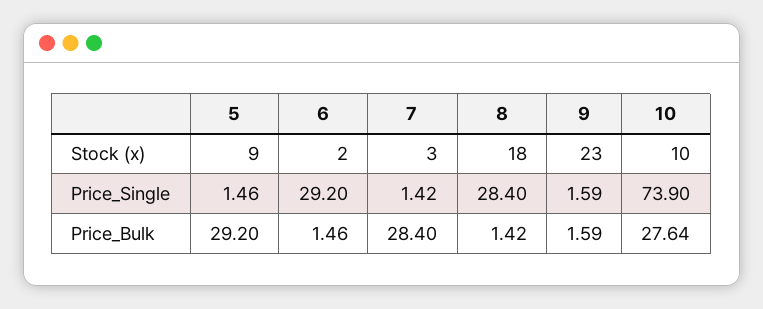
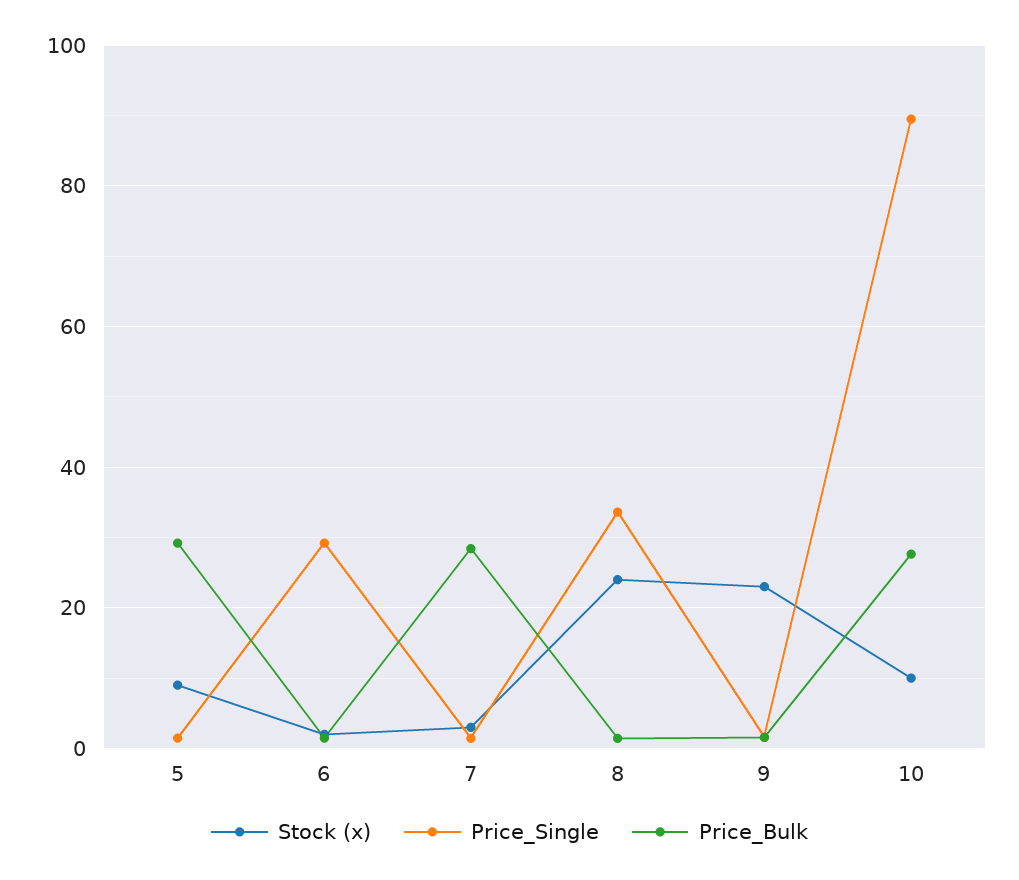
  {
    "Stock (x)": {
      "5": 9,
      "6": 2,
      "7": 3,
-     "8": 18,
+     "8": 24,
      "9": 23,
      "10": 10
    },
    "Price_Single": {
      "5": 1.46,
      "6": 29.2,
      "7": 1.42,
-     "8": 28.4,
+     "8": 34,
      "9": 1.59,
-     "10": 73.9
+     "10": 90
    },
    "Price_Bulk": {
      "5": 29.2,
      "6": 1.46,
      "7": 28.4,
      "8": 1.42,
      "9": 1.59,
      "10": 27.64
    }
  }

